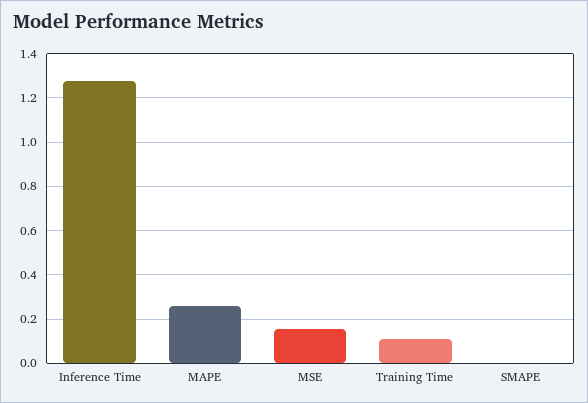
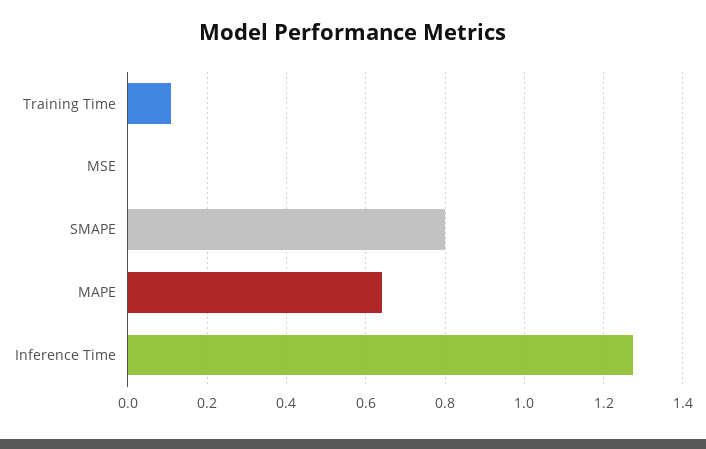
  {
    "Inference Time": 1.28,
-   "MAPE": 0.25,
+   "MAPE": 0.64,
-   "MSE": 0.15,
+   "MSE": 0,
    "Training Time": 0.1,
-   "SMAPE": 0
+   "SMAPE": 0.8
  }

